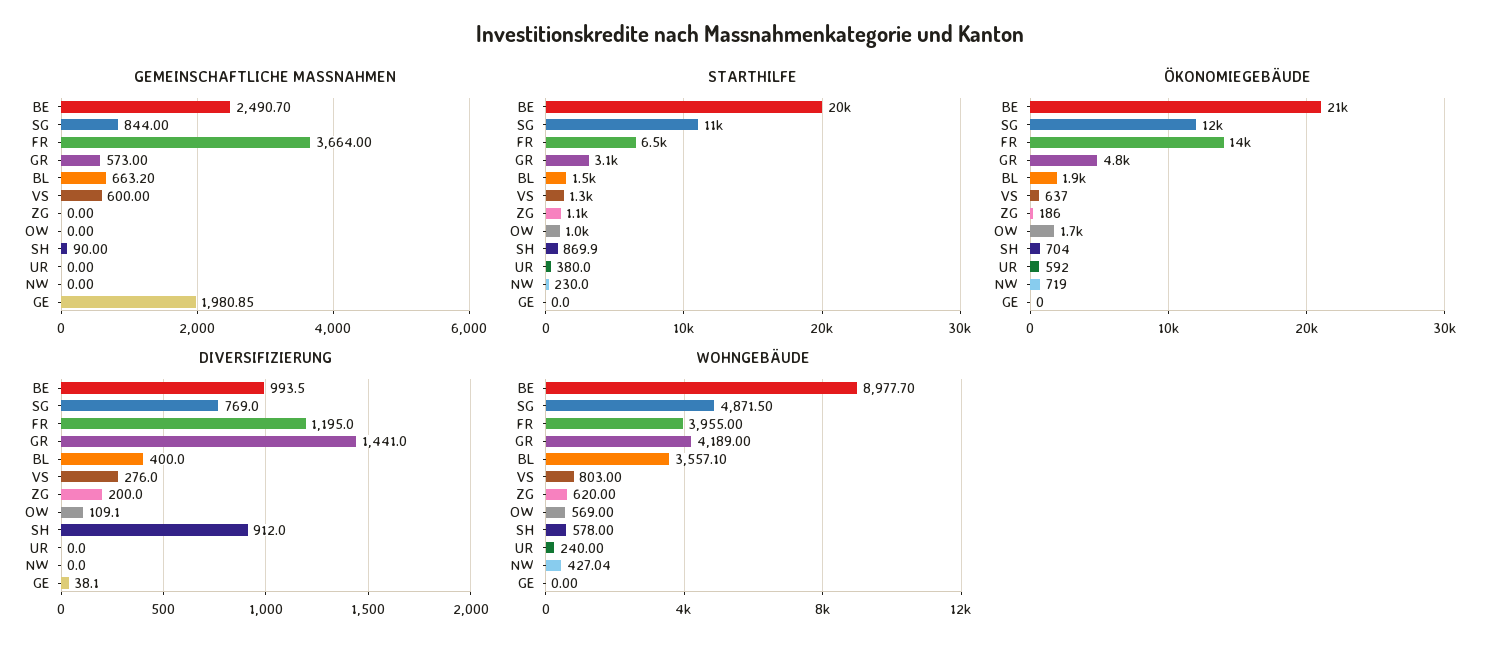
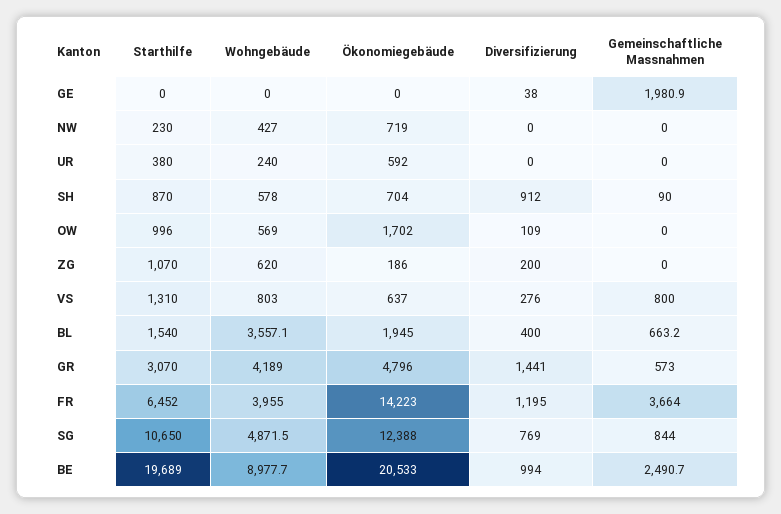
  {
    "GEMEINSCHAFTLICHE MASSNAHMEN": {
      "BE": 2490.7,
      "SG": 844,
      "FR": 3664,
      "GR": 573,
      "BL": 663.2,
-     "VS": 600,
+     "VS": 800,
      "ZG": 0,
      "OW": 0,
      "SH": 90,
      "UR": 0,
      "NW": 0,
      "GE": 1980.85
    },
    "STARTHILFE": {
      "BE": 19689,
      "SG": 10650,
      "FR": 6452,
      "GR": 3070,
      "BL": 1540,
      "VS": 1310,
      "ZG": 1070,
      "OW": 996,
      "SH": 869.9,
      "UR": 380,
      "NW": 230,
      "GE": 0
    },
    "ÖKONOMIEGEBÄUDE": {
      "BE": 20533,
      "SG": 12388,
      "FR": 14223,
      "GR": 4796,
      "BL": 1945,
      "VS": 637,
      "ZG": 186,
      "OW": 1702,
      "SH": 704,
      "UR": 592,
      "NW": 719,
      "GE": 0
    },
    "DIVERSIFIZIERUNG": {
      "BE": 993.5,
      "SG": 769,
      "FR": 1195,
      "GR": 1441,
      "BL": 400,
      "VS": 276,
      "ZG": 200,
      "OW": 109.1,
      "SH": 912,
      "UR": 0,
      "NW": 0,
      "GE": 38.1
    },
    "WOHNGEBÄUDE": {
      "BE": 8977.7,
      "SG": 4871.5,
      "FR": 3955,
      "GR": 4189,
      "BL": 3557.1,
      "VS": 803,
      "ZG": 620,
      "OW": 569,
      "SH": 578,
      "UR": 240,
      "NW": 427.04,
      "GE": 0
    }
  }

